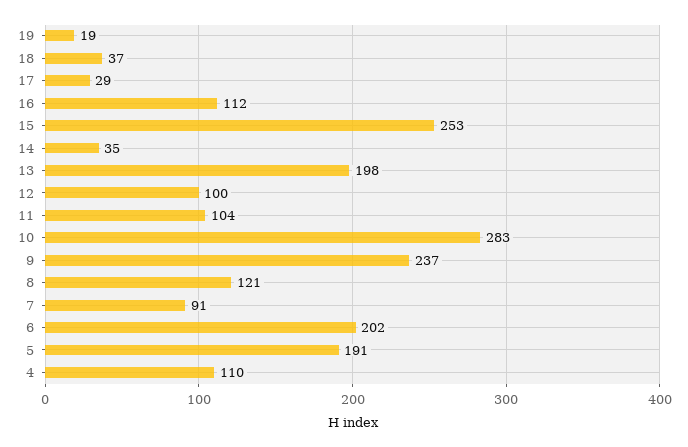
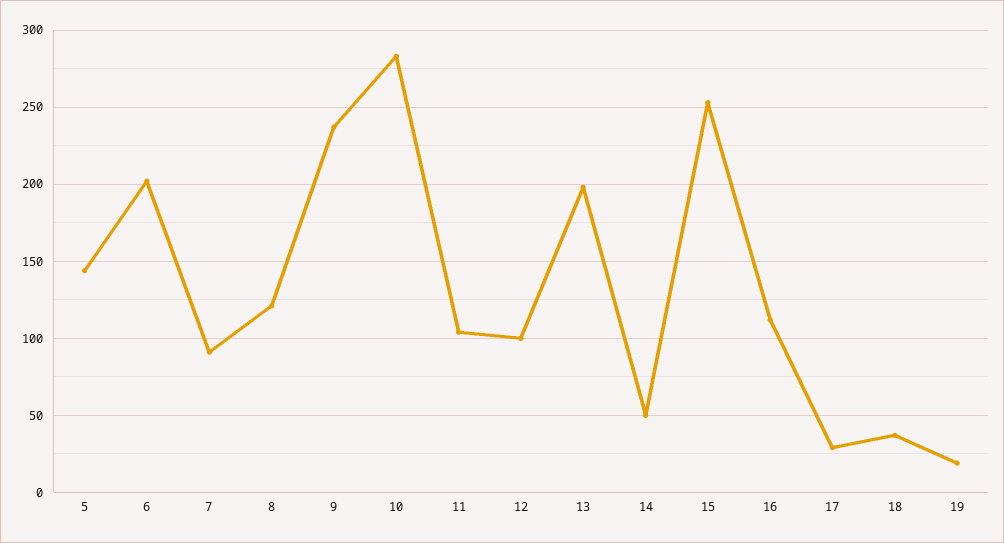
  {
    "19": 19,
    "18": 37,
    "17": 29,
    "16": 112,
    "15": 253,
-   "14": 35,
+   "14": 50,
    "13": 198,
    "12": 100,
    "11": 104,
    "10": 283,
    "9": 237,
    "8": 121,
    "7": 91,
    "6": 202,
-   "5": 191,
+   "5": 145
-   "4": 110
  }

